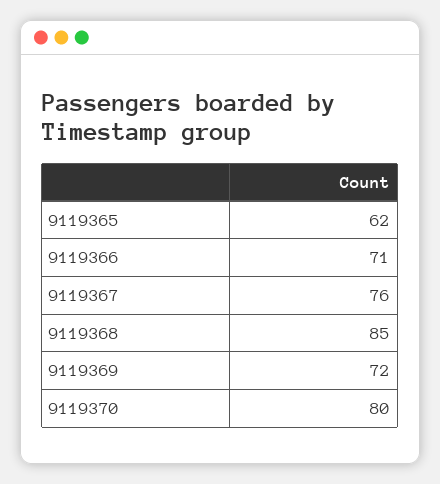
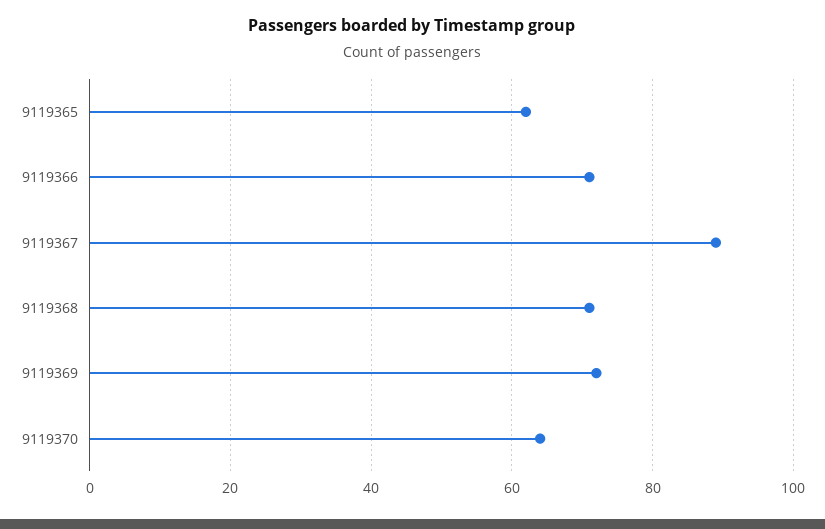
  {
    "9119365": 62,
    "9119366": 71,
-   "9119367": 76,
+   "9119367": 90,
-   "9119368": 85,
+   "9119368": 70,
    "9119369": 72,
-   "9119370": 80
+   "9119370": 65
  }

